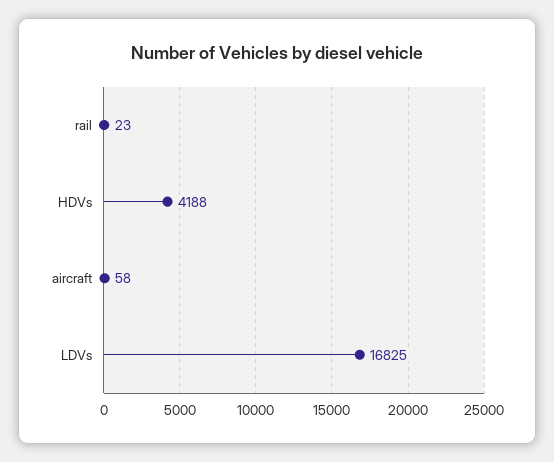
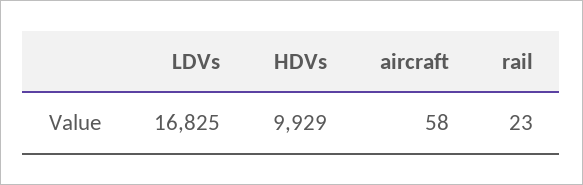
  {
    "rail": 23,
-   "HDVs": 4188,
+   "HDVs": 9929,
    "aircraft": 58,
    "LDVs": 16825
  }

